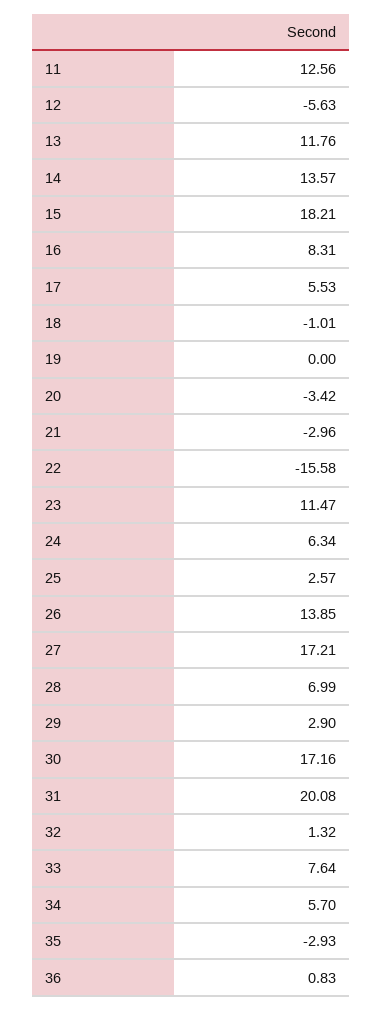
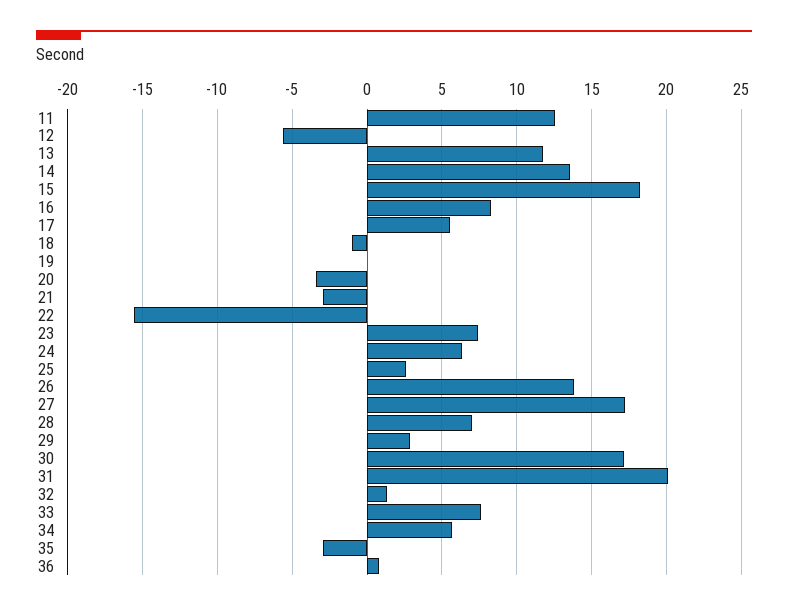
  {
    "11": 12.56,
    "12": -5.63,
    "13": 11.76,
    "14": 13.57,
    "15": 18.21,
    "16": 8.31,
    "17": 5.53,
    "18": -1.01,
    "19": 0,
    "20": -3.42,
    "21": -2.96,
    "22": -15.58,
-   "23": 11.47,
+   "23": 7.5,
    "24": 6.34,
    "25": 2.57,
    "26": 13.85,
    "27": 17.21,
    "28": 6.99,
    "29": 2.9,
    "30": 17.16,
    "31": 20.08,
    "32": 1.32,
    "33": 7.64,
    "34": 5.7,
    "35": -2.93,
    "36": 0.83
  }

